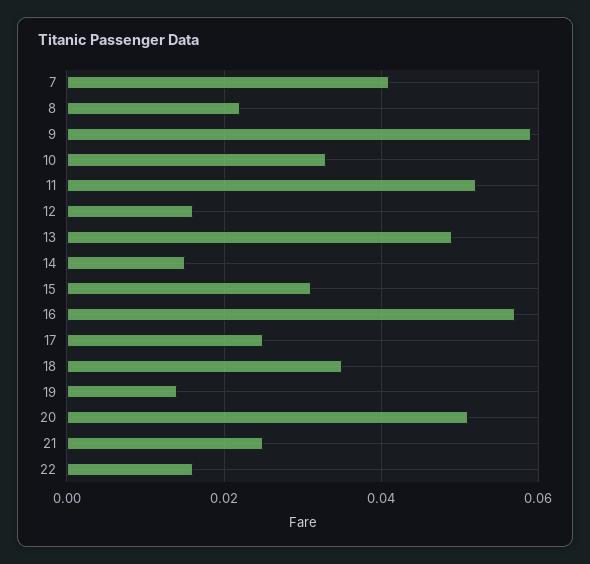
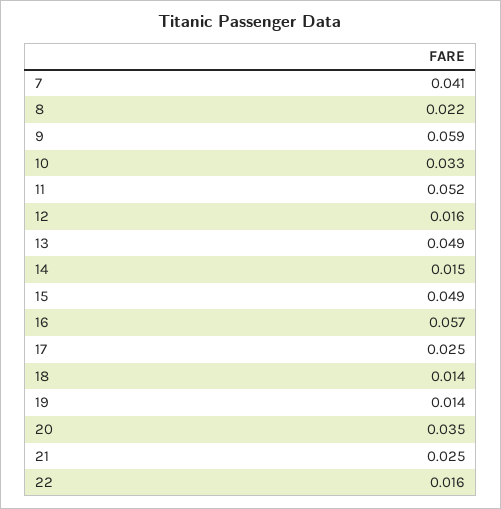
  {
    "7": 0.041,
    "8": 0.022,
    "9": 0.059,
    "10": 0.033,
    "11": 0.052,
    "12": 0.016,
    "13": 0.049,
    "14": 0.015,
-   "15": 0.03,
+   "15": 0.049,
    "16": 0.057,
    "17": 0.025,
-   "18": 0.035,
+   "18": 0.014,
    "19": 0.014,
-   "20": 0.05,
+   "20": 0.035,
    "21": 0.025,
    "22": 0.016
  }

